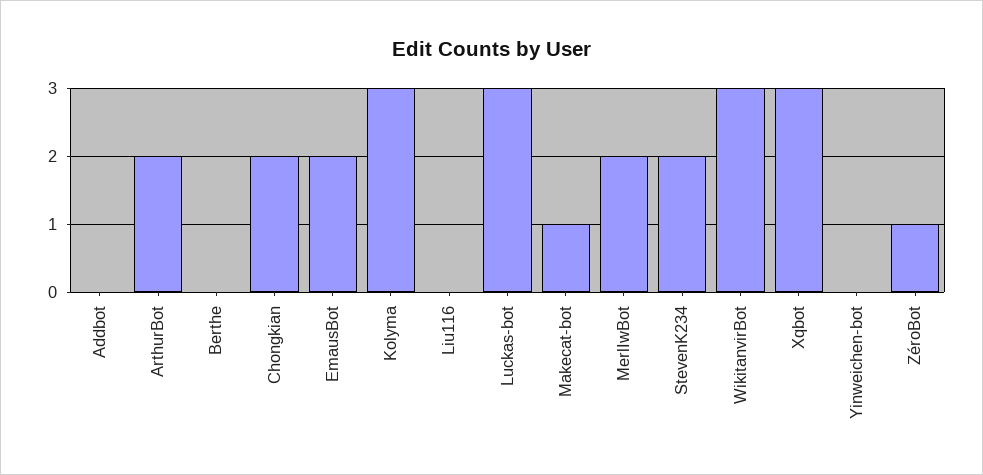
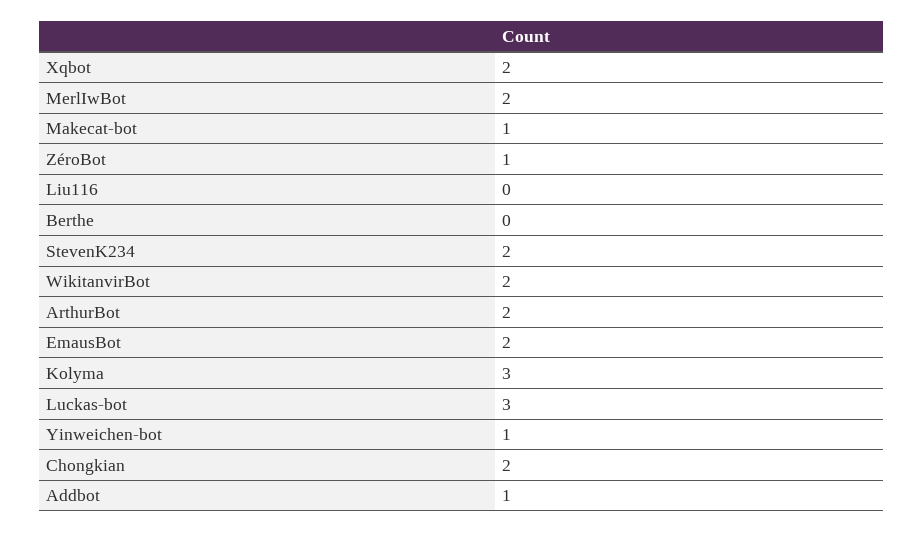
  {
-   "Addbot": 0,
+   "Addbot": 1,
    "ArthurBot": 2,
    "Berthe": 0,
    "Chongkian": 2,
    "EmausBot": 2,
    "Kolyma": 3,
    "Liu116": 0,
    "Luckas-bot": 3,
    "Makecat-bot": 1,
    "MerlIwBot": 2,
    "StevenK234": 2,
-   "WikitanvirBot": 3,
+   "WikitanvirBot": 2,
-   "Xqbot": 3,
+   "Xqbot": 2,
-   "Yinweichen-bot": 0,
+   "Yinweichen-bot": 1,
    "ZéroBot": 1
  }

